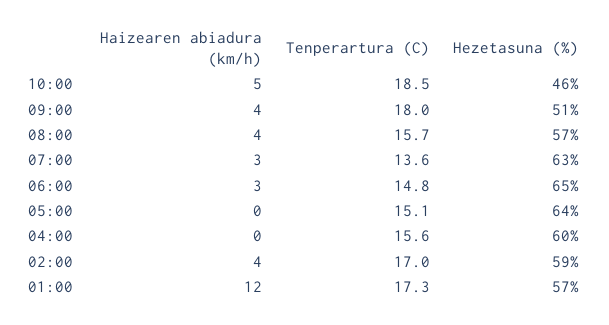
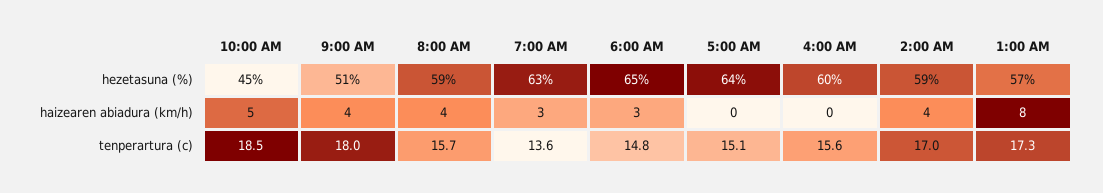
  {
    "Haizearen abiadura (km/h)": {
      "10:00": 5,
      "09:00": 4,
      "08:00": 4,
      "07:00": 3,
      "06:00": 3,
      "05:00": 0,
      "04:00": 0,
      "02:00": 4,
-     "01:00": 12
+     "01:00": 8
    },
    "Tenperartura (C)": {
      "10:00": 18.5,
      "09:00": 18,
      "08:00": 15.7,
      "07:00": 13.6,
      "06:00": 14.8,
      "05:00": 15.1,
      "04:00": 15.6,
      "02:00": 17,
      "01:00": 17.3
    },
    "Hezetasuna (%)": {
-     "10:00": 46,
+     "10:00": 45,
      "09:00": 51,
-     "08:00": 57,
+     "08:00": 59,
      "07:00": 63,
      "06:00": 65,
      "05:00": 64,
      "04:00": 60,
      "02:00": 59,
      "01:00": 57
    }
  }

